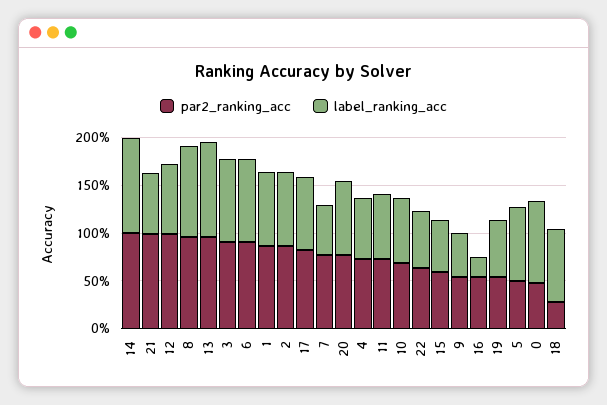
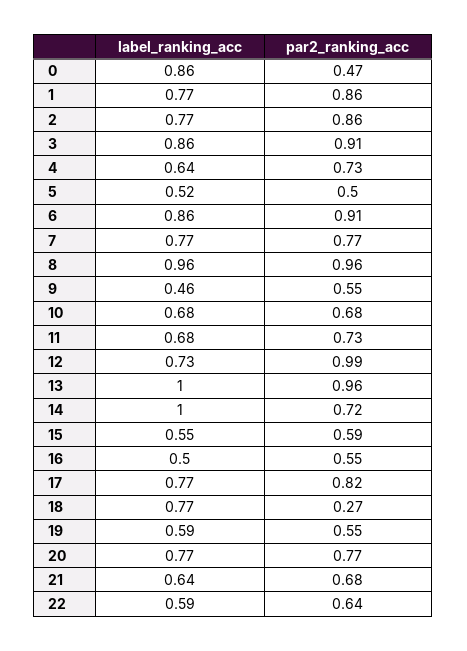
  {
    "par2_ranking_acc": {
-     "14": 1,
+     "14": 0.72,
-     "21": 1,
+     "21": 0.68,
      "12": 0.99,
      "8": 0.96,
      "13": 0.96,
      "3": 0.91,
      "6": 0.91,
      "1": 0.86,
      "2": 0.86,
      "17": 0.82,
      "7": 0.77,
      "20": 0.77,
      "4": 0.73,
      "11": 0.73,
      "10": 0.68,
      "22": 0.64,
      "15": 0.59,
      "9": 0.55,
      "16": 0.55,
      "19": 0.55,
      "5": 0.5,
      "0": 0.47,
      "18": 0.27
    },
    "label_ranking_acc": {
      "14": 1,
      "21": 0.64,
      "12": 0.73,
      "8": 0.96,
      "13": 1,
      "3": 0.86,
      "6": 0.86,
      "1": 0.77,
      "2": 0.77,
      "17": 0.77,
-     "7": 0.5,
+     "7": 0.77,
      "20": 0.77,
      "4": 0.64,
      "11": 0.68,
      "10": 0.68,
      "22": 0.59,
      "15": 0.55,
      "9": 0.46,
-     "16": 0.2,
+     "16": 0.5,
      "19": 0.59,
-     "5": 0.8,
+     "5": 0.52,
      "0": 0.86,
      "18": 0.77
    }
  }

